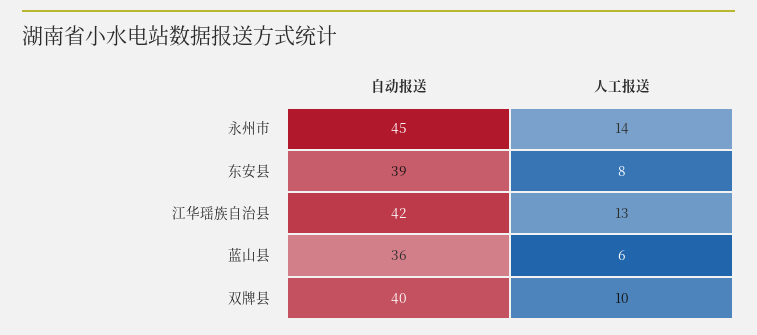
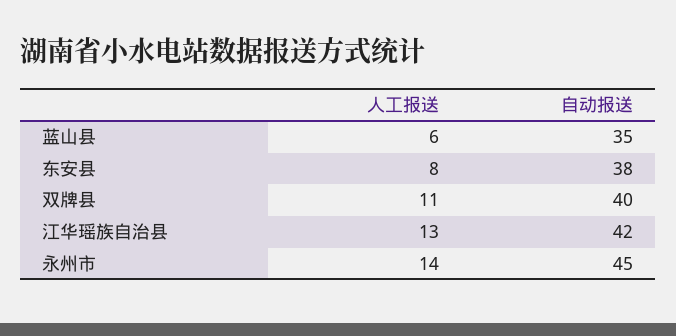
  {
    "自动报送": {
      "永州市": 45,
-     "东安县": 39,
+     "东安县": 38,
      "江华瑶族自治县": 42,
-     "蓝山县": 36,
+     "蓝山县": 35,
      "双牌县": 40
    },
    "人工报送": {
      "永州市": 14,
      "东安县": 8,
      "江华瑶族自治县": 13,
      "蓝山县": 6,
-     "双牌县": 10
+     "双牌县": 11
    }
  }

